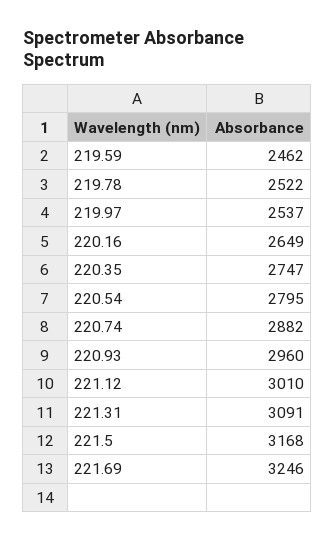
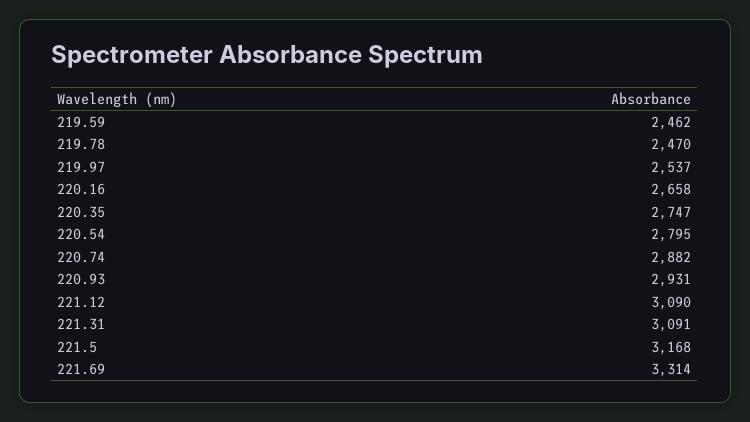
  {
    "219.59": 2462,
-   "219.78": 2522,
+   "219.78": 2470,
    "219.97": 2537,
-   "220.16": 2649,
+   "220.16": 2658,
    "220.35": 2747,
    "220.54": 2795,
    "220.74": 2882,
-   "220.93": 2960,
+   "220.93": 2931,
-   "221.12": 3010,
+   "221.12": 3090,
    "221.31": 3091,
    "221.5": 3168,
-   "221.69": 3246
+   "221.69": 3314
  }

